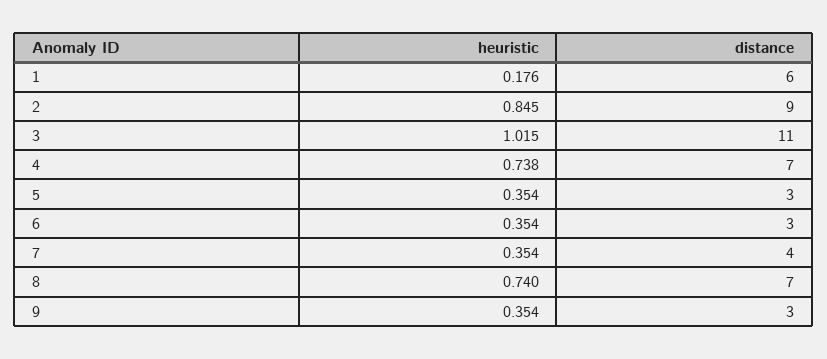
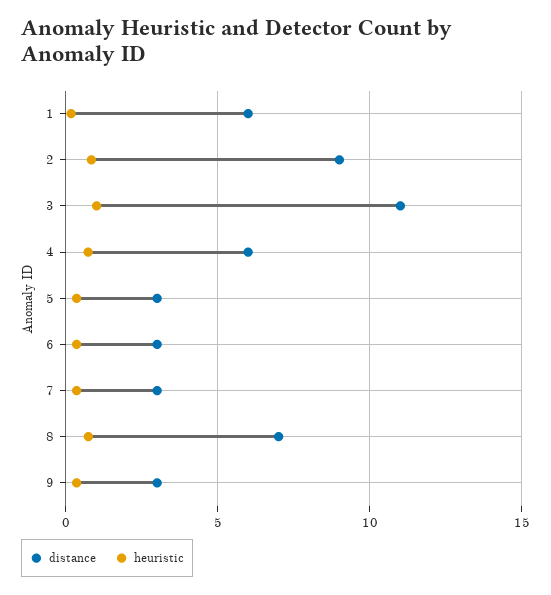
  {
    "heuristic": {
      "1": 0.176,
      "2": 0.845,
      "3": 1.015,
      "4": 0.738,
      "5": 0.354,
      "6": 0.354,
      "7": 0.354,
      "8": 0.74,
      "9": 0.354
    },
    "distance": {
      "1": 6,
      "2": 9,
      "3": 11,
-     "4": 7,
+     "4": 6,
      "5": 3,
      "6": 3,
-     "7": 4,
+     "7": 3,
      "8": 7,
      "9": 3
    }
  }

